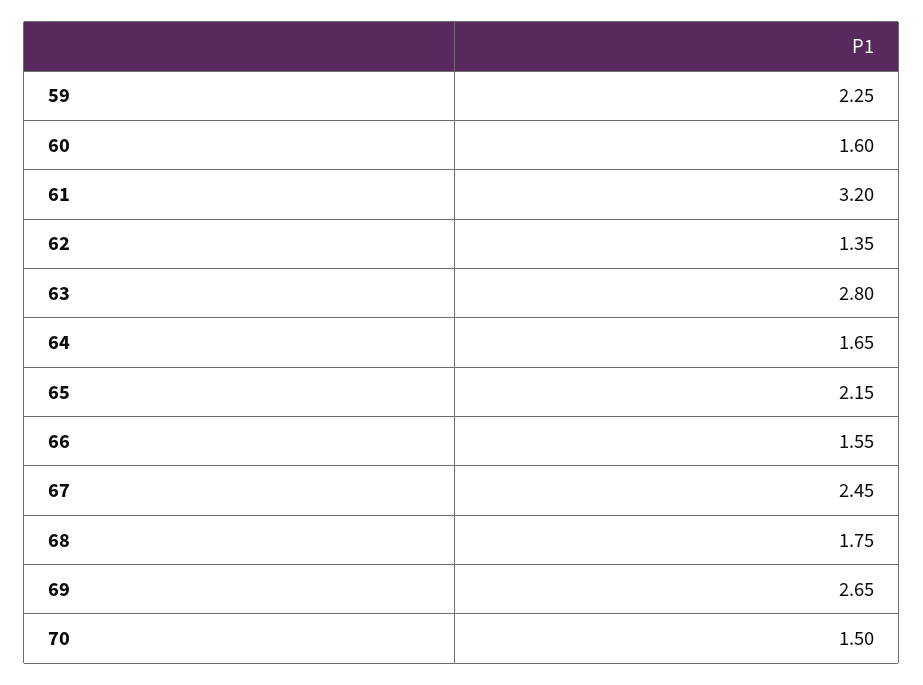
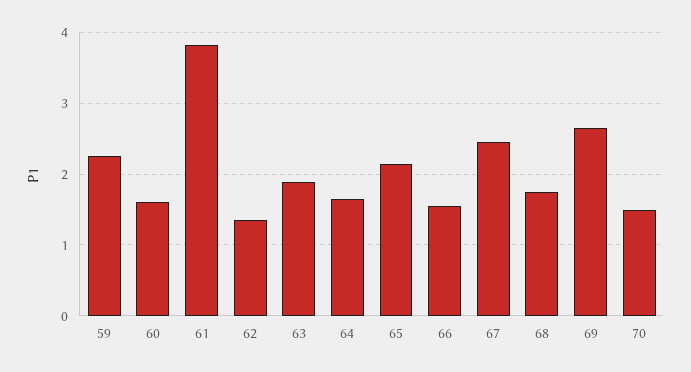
  {
    "59": 2.25,
    "60": 1.6,
-   "61": 3.2,
+   "61": 3.8,
    "62": 1.35,
-   "63": 2.8,
+   "63": 1.9,
    "64": 1.65,
    "65": 2.15,
    "66": 1.55,
    "67": 2.45,
    "68": 1.75,
    "69": 2.65,
    "70": 1.5
  }

